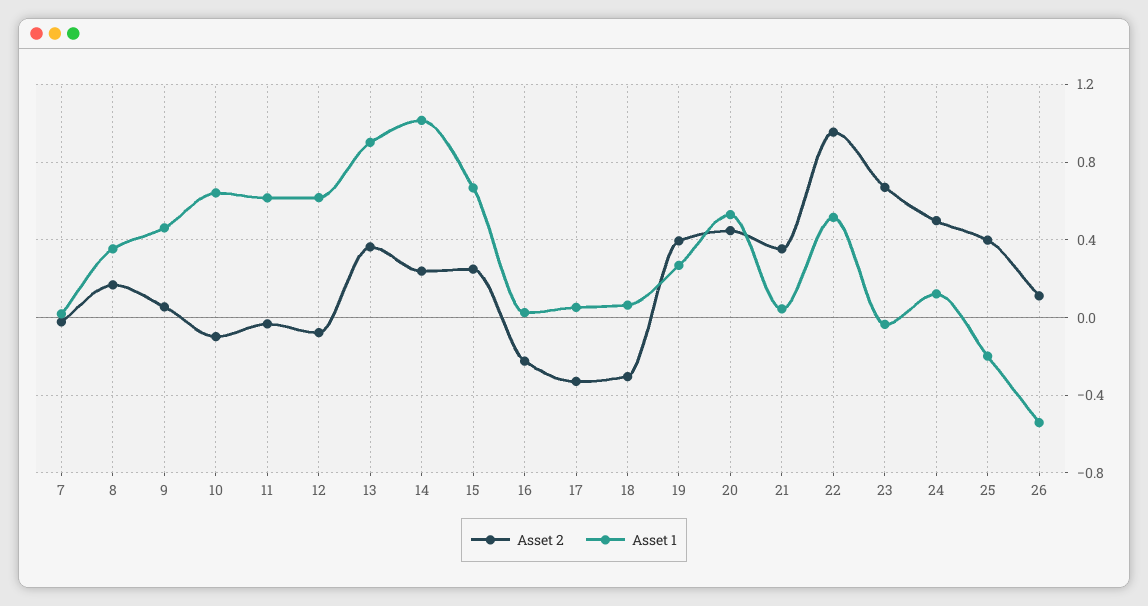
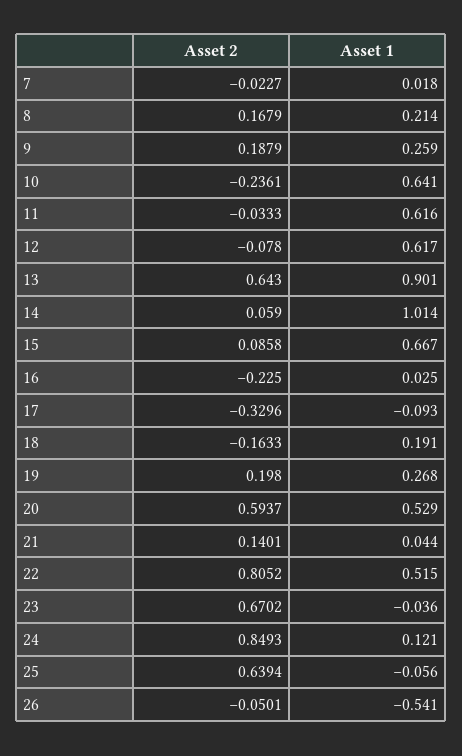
  {
    "Asset 2": {
      "7": -0.0227,
      "8": 0.1679,
-     "9": 0.05,
+     "9": 0.1879,
-     "10": -0.1,
+     "10": -0.2361,
      "11": -0.0333,
      "12": -0.078,
-     "13": 0.35,
+     "13": 0.643,
-     "14": 0.25,
+     "14": 0.059,
-     "15": 0.25,
+     "15": 0.0858,
      "16": -0.225,
      "17": -0.3296,
-     "18": -0.3,
+     "18": -0.1633,
-     "19": 0.4,
+     "19": 0.198,
-     "20": 0.45,
+     "20": 0.5937,
-     "21": 0.35,
+     "21": 0.1401,
-     "22": 0.95,
+     "22": 0.8052,
      "23": 0.6702,
-     "24": 0.5,
+     "24": 0.8493,
-     "25": 0.4,
+     "25": 0.6394,
-     "26": 0.1
+     "26": -0.0501
    },
    "Asset 1": {
      "7": 0.018,
-     "8": 0.35,
+     "8": 0.214,
-     "9": 0.45,
+     "9": 0.259,
      "10": 0.641,
      "11": 0.616,
      "12": 0.617,
      "13": 0.901,
      "14": 1.014,
      "15": 0.667,
      "16": 0.025,
-     "17": 0.05,
+     "17": -0.093,
-     "18": 0.05,
+     "18": 0.191,
      "19": 0.268,
      "20": 0.529,
      "21": 0.044,
      "22": 0.515,
      "23": -0.036,
      "24": 0.121,
-     "25": -0.2,
+     "25": -0.056,
      "26": -0.541
    }
  }

